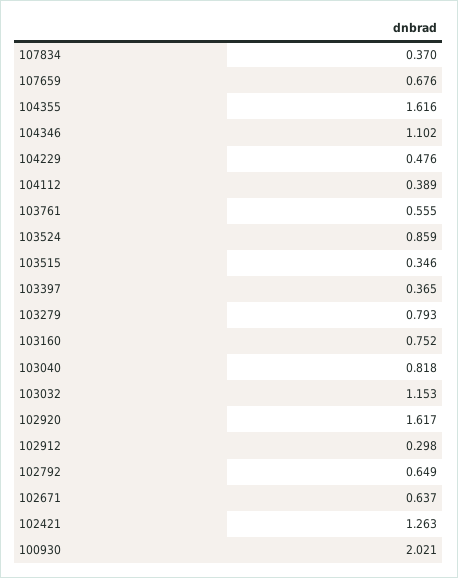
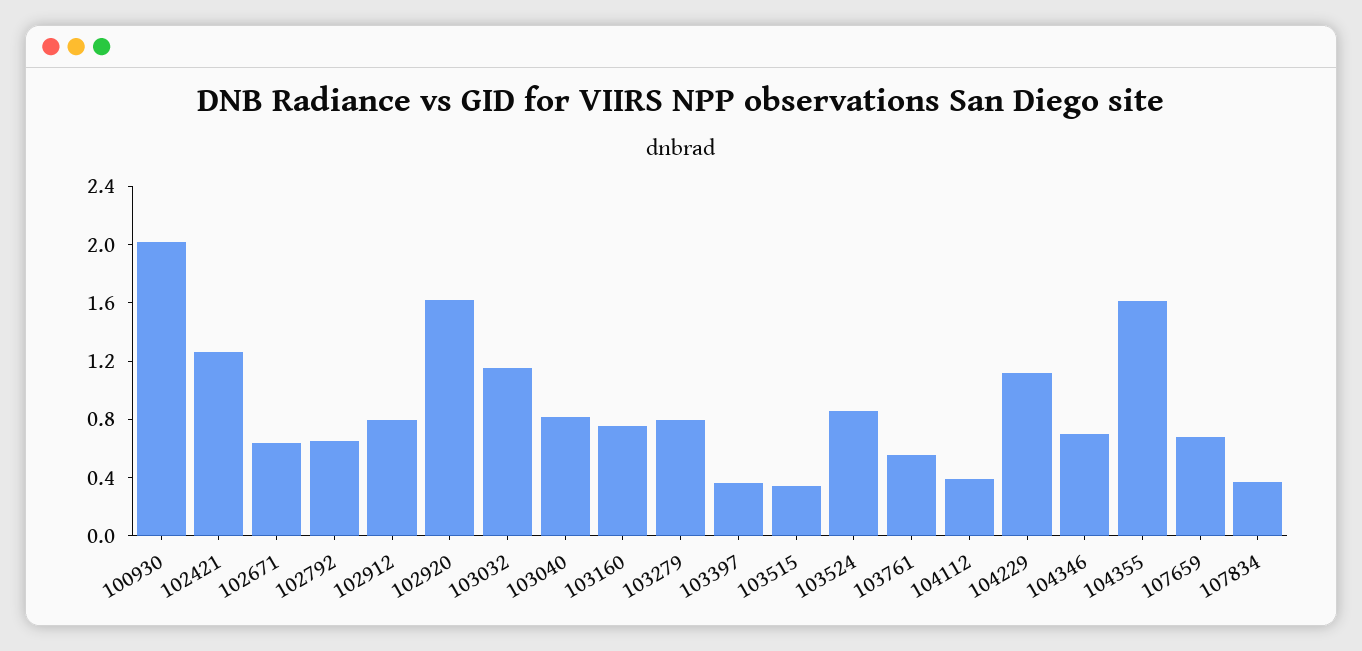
  {
    "107834": 0.37,
    "107659": 0.676,
    "104355": 1.616,
-   "104346": 1.102,
+   "104346": 0.7,
-   "104229": 0.476,
+   "104229": 1.1,
    "104112": 0.389,
    "103761": 0.555,
    "103524": 0.859,
    "103515": 0.346,
    "103397": 0.365,
    "103279": 0.793,
    "103160": 0.752,
    "103040": 0.818,
    "103032": 1.153,
    "102920": 1.617,
-   "102912": 0.298,
+   "102912": 0.8,
    "102792": 0.649,
    "102671": 0.637,
    "102421": 1.263,
    "100930": 2.021
  }

